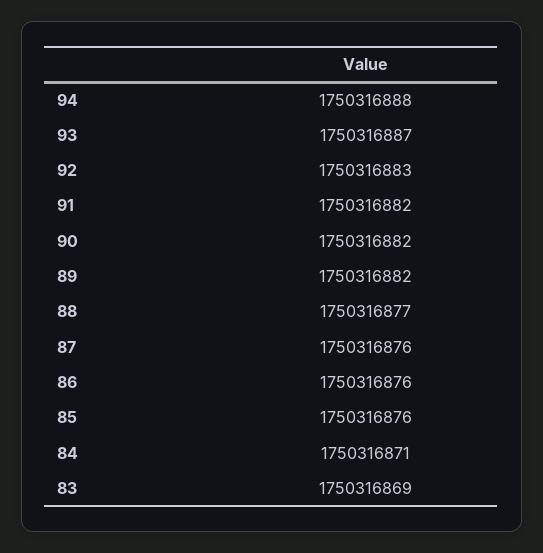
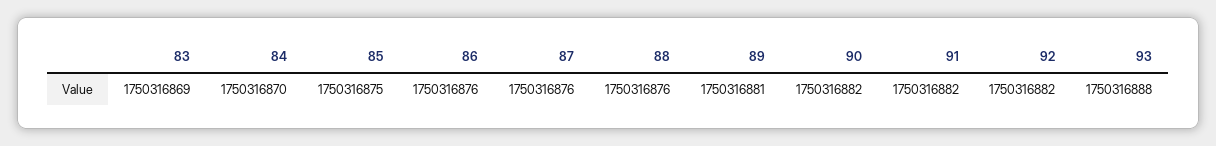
  {
-   "94": 1750316888,
-   "93": 1750316887,
+   "93": 1750316888,
-   "92": 1750316883,
+   "92": 1750316882,
    "91": 1750316882,
    "90": 1750316882,
-   "89": 1750316882,
+   "89": 1750316881,
-   "88": 1750316877,
+   "88": 1750316876,
    "87": 1750316876,
    "86": 1750316876,
-   "85": 1750316876,
+   "85": 1750316875,
-   "84": 1750316871,
+   "84": 1750316870,
    "83": 1750316869
  }

